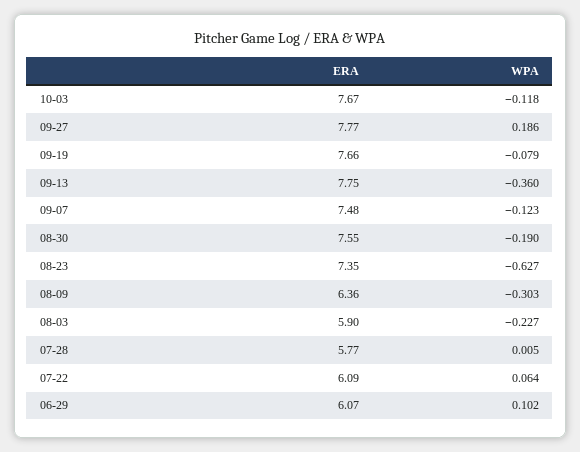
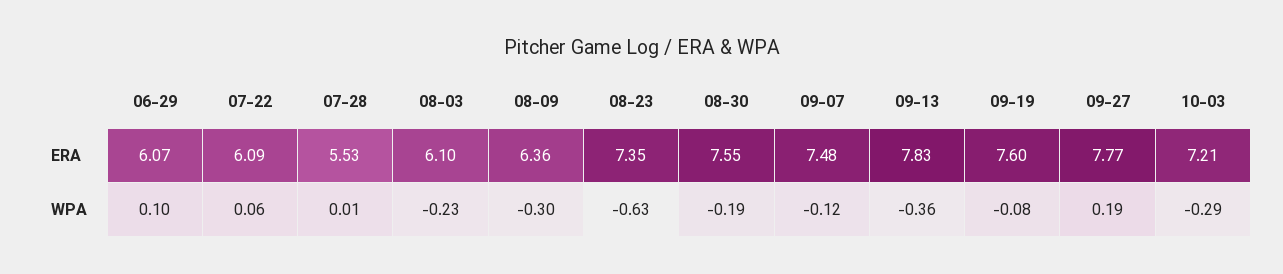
  {
    "ERA": {
-     "10-03": 7.67,
+     "10-03": 7.21,
      "09-27": 7.77,
-     "09-19": 7.66,
+     "09-19": 7.6,
-     "09-13": 7.75,
+     "09-13": 7.83,
      "09-07": 7.48,
      "08-30": 7.55,
      "08-23": 7.35,
      "08-09": 6.36,
-     "08-03": 5.9,
+     "08-03": 6.1,
-     "07-28": 5.77,
+     "07-28": 5.53,
      "07-22": 6.09,
      "06-29": 6.07
    },
    "WPA": {
-     "10-03": -0.118,
+     "10-03": -0.29,
      "09-27": 0.186,
      "09-19": -0.079,
      "09-13": -0.36,
      "09-07": -0.123,
      "08-30": -0.19,
      "08-23": -0.627,
      "08-09": -0.303,
      "08-03": -0.227,
      "07-28": 0.005,
      "07-22": 0.064,
      "06-29": 0.102
    }
  }

